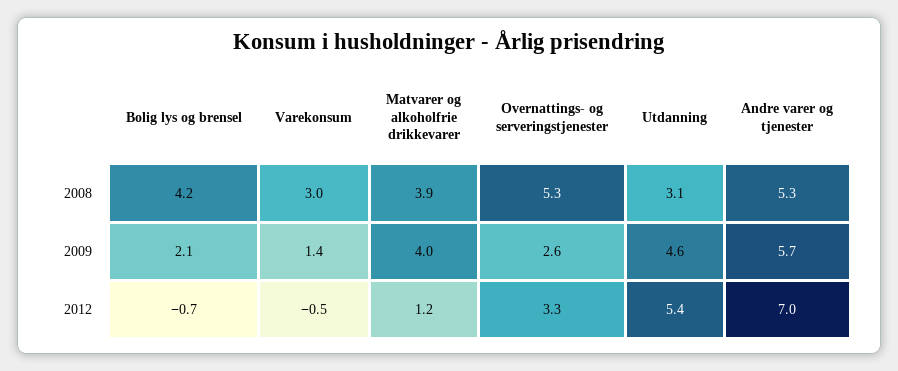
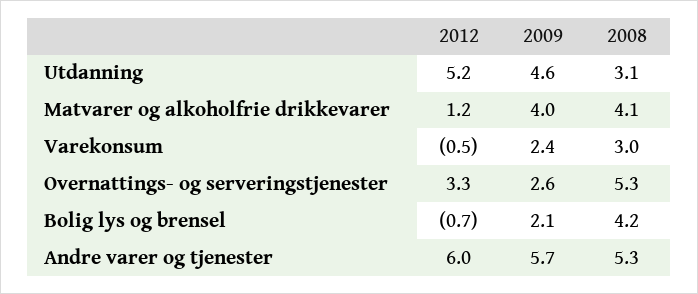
  {
    "Bolig lys og brensel": {
      "2008": 4.2,
      "2009": 2.1,
      "2012": -0.7
    },
    "Varekonsum": {
      "2008": 3,
-     "2009": 1.4,
+     "2009": 2.4,
      "2012": -0.5
    },
    "Matvarer og alkoholfrie drikkevarer": {
-     "2008": 3.9,
+     "2008": 4.1,
      "2009": 4,
      "2012": 1.2
    },
    "Overnattings- og serveringstjenester": {
      "2008": 5.3,
      "2009": 2.6,
      "2012": 3.3
    },
    "Utdanning": {
      "2008": 3.1,
      "2009": 4.6,
-     "2012": 5.4
+     "2012": 5.2
    },
    "Andre varer og tjenester": {
      "2008": 5.3,
      "2009": 5.7,
-     "2012": 7
+     "2012": 6
    }
  }

